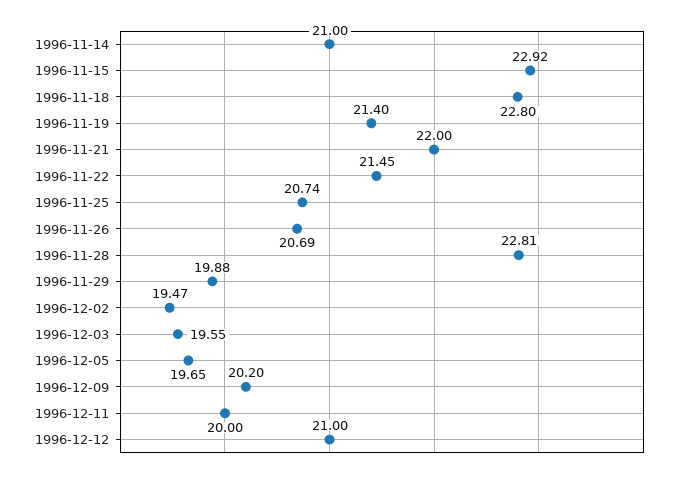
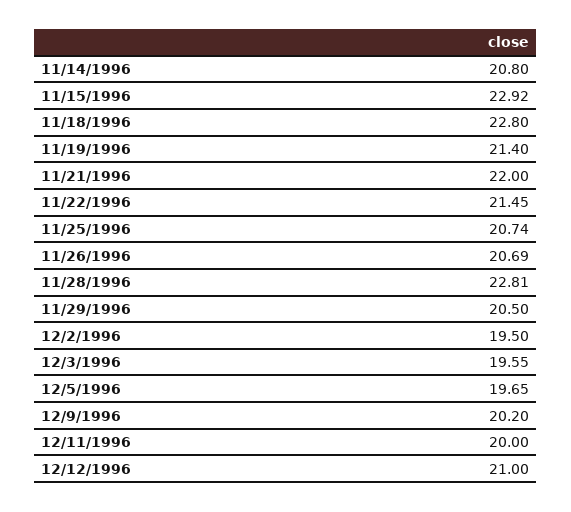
  {
-   "1996-11-14": 21,
+   "1996-11-14": 20.8,
    "1996-11-15": 22.92,
    "1996-11-18": 22.8,
    "1996-11-19": 21.4,
    "1996-11-21": 22,
    "1996-11-22": 21.45,
    "1996-11-25": 20.74,
    "1996-11-26": 20.69,
    "1996-11-28": 22.81,
-   "1996-11-29": 19.88,
+   "1996-11-29": 20.5,
-   "1996-12-02": 19.47,
+   "1996-12-02": 19.5,
    "1996-12-03": 19.55,
    "1996-12-05": 19.65,
    "1996-12-09": 20.2,
    "1996-12-11": 20,
    "1996-12-12": 21
  }

